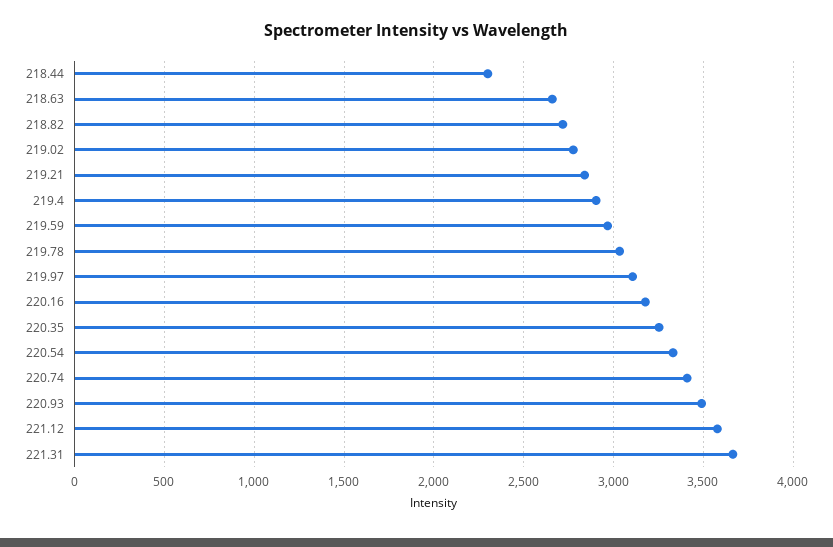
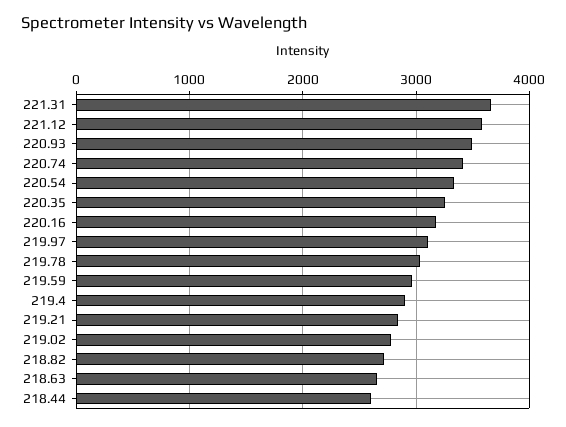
  {
-   "218.44": 2300,
+   "218.44": 2600,
    "218.63": 2650,
    "218.82": 2700,
    "219.02": 2800,
    "219.21": 2850,
    "219.4": 2900,
    "219.59": 2950,
    "219.78": 3050,
    "219.97": 3100,
    "220.16": 3200,
    "220.35": 3250,
    "220.54": 3350,
    "220.74": 3400,
    "220.93": 3500,
    "221.12": 3600,
    "221.31": 3650
  }

